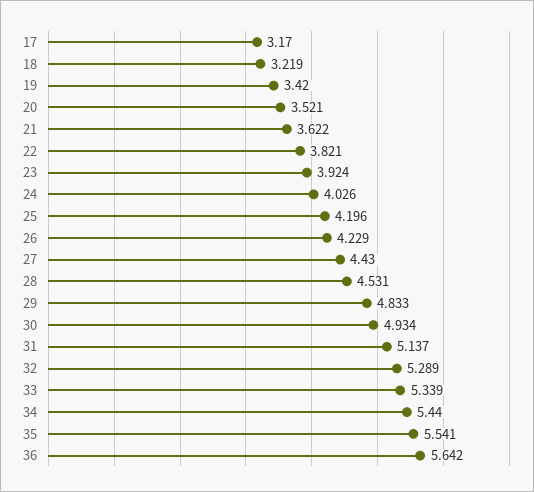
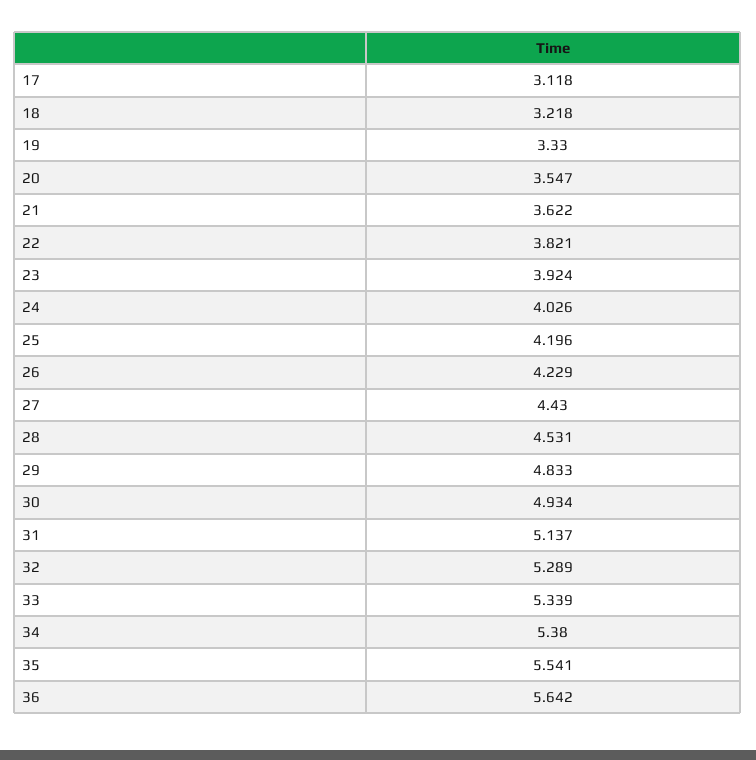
  {
-   "17": 3.17,
+   "17": 3.118,
-   "18": 3.219,
+   "18": 3.218,
-   "19": 3.42,
+   "19": 3.33,
-   "20": 3.521,
+   "20": 3.547,
    "21": 3.622,
    "22": 3.821,
    "23": 3.924,
    "24": 4.026,
    "25": 4.196,
    "26": 4.229,
    "27": 4.43,
    "28": 4.531,
    "29": 4.833,
    "30": 4.934,
    "31": 5.137,
    "32": 5.289,
    "33": 5.339,
-   "34": 5.44,
+   "34": 5.38,
    "35": 5.541,
    "36": 5.642
  }

